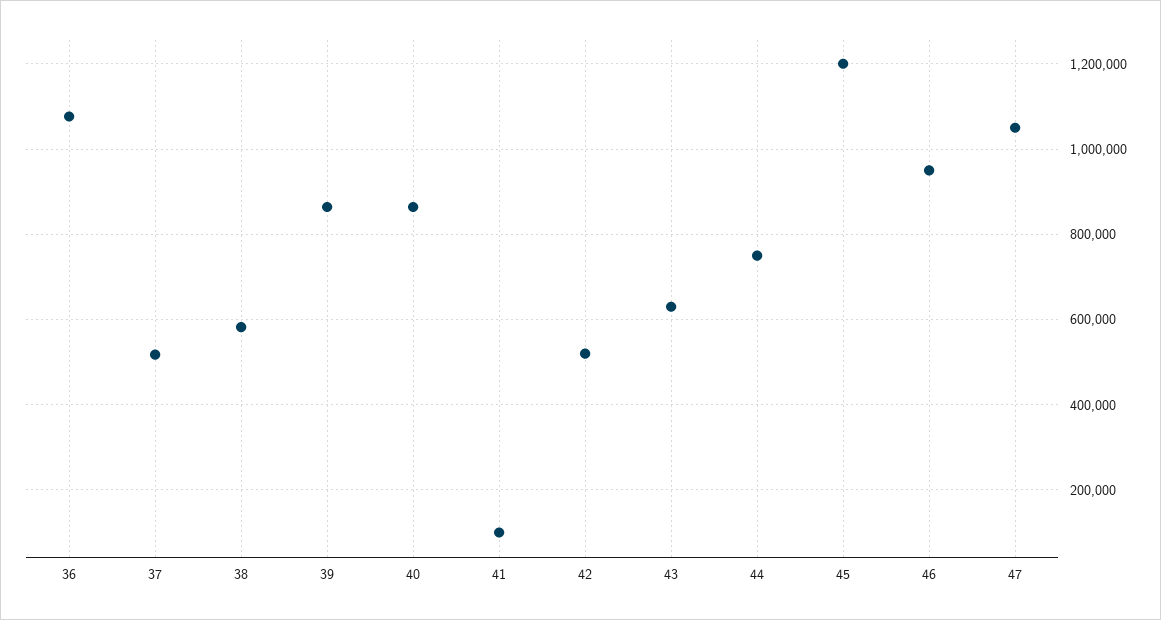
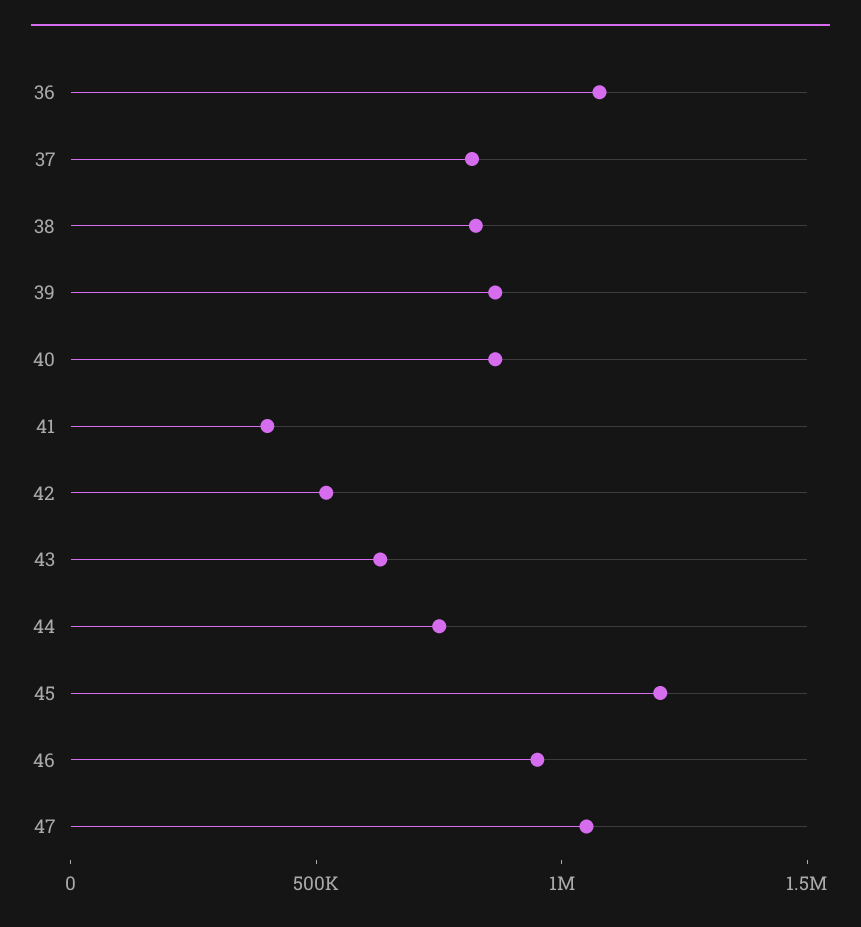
  {
    "36": 1080000,
-   "37": 520000,
+   "37": 800000,
-   "38": 580000,
+   "38": 800000,
    "39": 860000,
    "40": 860000,
-   "41": 100000,
+   "41": 400000,
    "42": 520000,
    "43": 640000,
    "44": 760000,
    "45": 1200000,
    "46": 960000,
    "47": 1060000
  }

